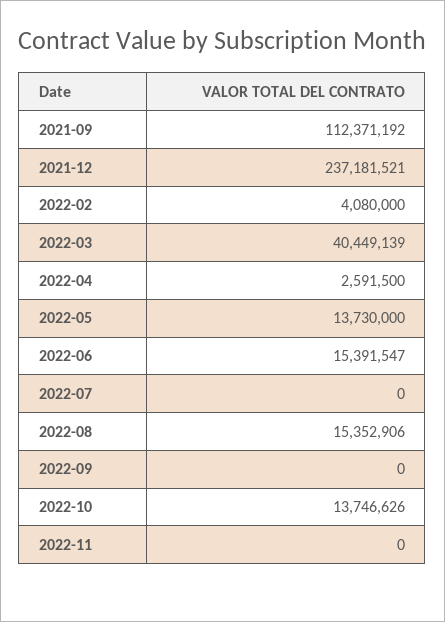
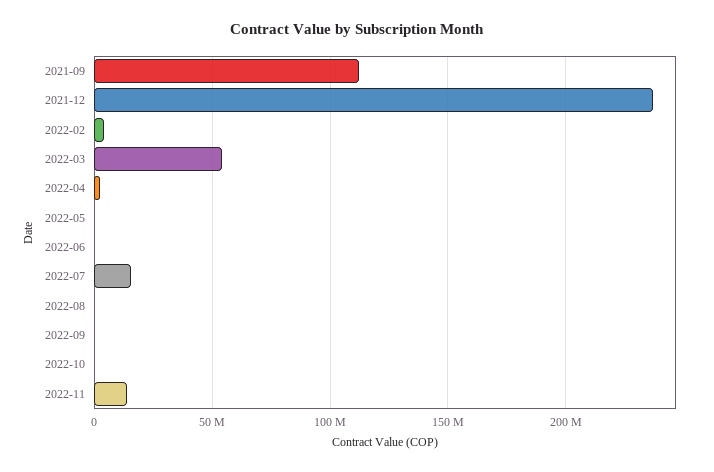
  {
    "2021-09": 112371192,
    "2021-12": 237181521,
    "2022-02": 4080000,
-   "2022-03": 40449139,
+   "2022-03": 55000000,
    "2022-04": 2591500,
-   "2022-05": 13730000,
+   "2022-05": 0,
-   "2022-06": 15391547,
+   "2022-06": 0,
-   "2022-07": 0,
+   "2022-07": 15000000,
-   "2022-08": 15352906,
+   "2022-08": 0,
    "2022-09": 0,
-   "2022-10": 13746626,
+   "2022-10": 0,
-   "2022-11": 0
+   "2022-11": 15000000
  }

